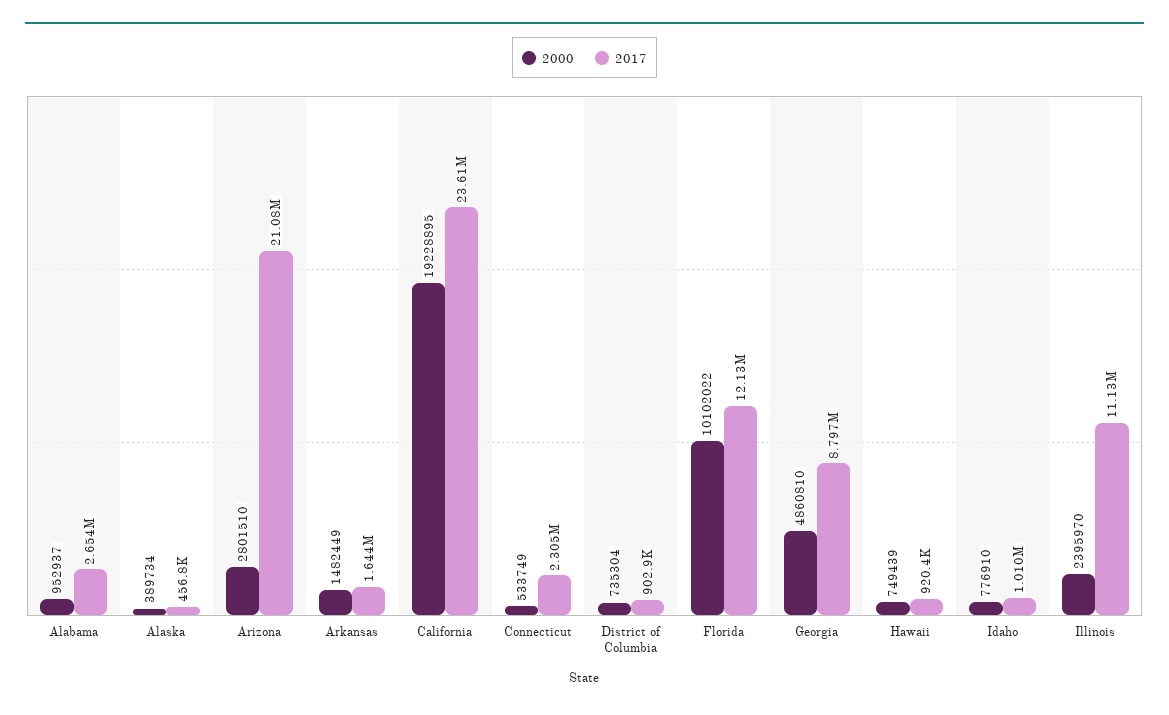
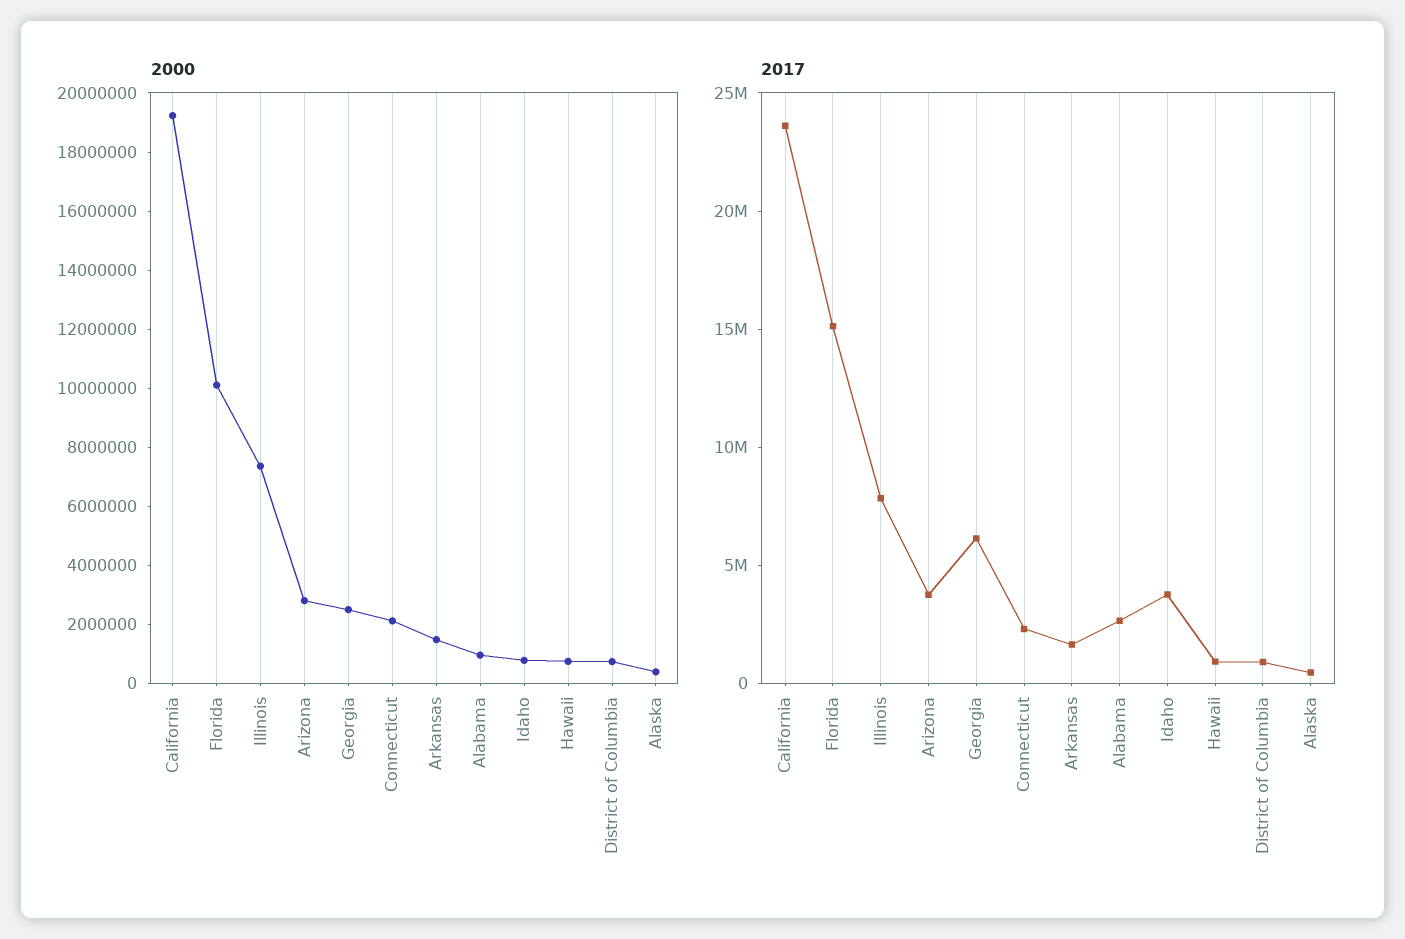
  {
    "2000": {
      "Alabama": 952937,
      "Alaska": 389734,
      "Arizona": 2801510,
      "Arkansas": 1482449,
      "California": 19228895,
-     "Connecticut": 533749,
+     "Connecticut": 2000000,
      "District of Columbia": 735304,
      "Florida": 10102022,
-     "Georgia": 4860810,
+     "Georgia": 2500000,
      "Hawaii": 749439,
      "Idaho": 776910,
-     "Illinois": 2395970
+     "Illinois": 7500000
    },
    "2017": {
      "Alabama": 2654000,
      "Alaska": 456800,
-     "Arizona": 21080000,
+     "Arizona": 4000000,
      "Arkansas": 1644000,
      "California": 23610000,
      "Connecticut": 2305000,
      "District of Columbia": 902900,
-     "Florida": 12130000,
+     "Florida": 15000000,
-     "Georgia": 8797000,
+     "Georgia": 6000000,
      "Hawaii": 920400,
-     "Idaho": 1010000,
+     "Idaho": 4000000,
-     "Illinois": 11130000
+     "Illinois": 8000000
    }
  }

